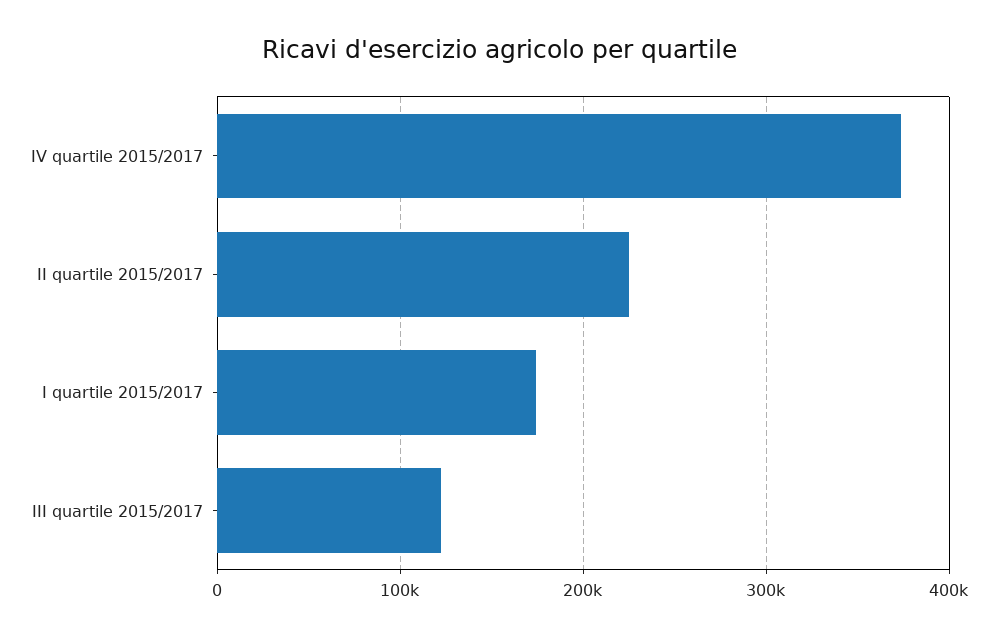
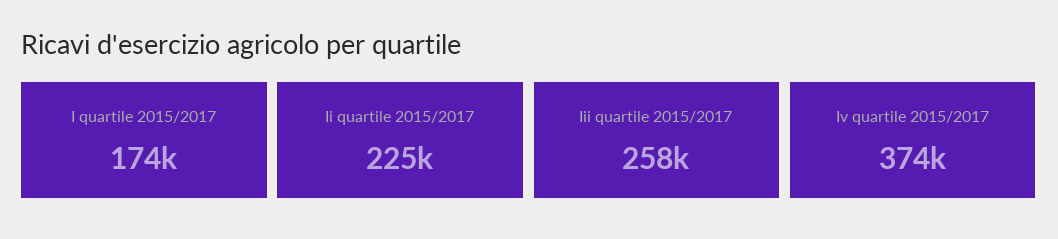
  {
    "IV quartile 2015/2017": 374000,
    "II quartile 2015/2017": 225000,
    "I quartile 2015/2017": 174000,
-   "III quartile 2015/2017": 120000
+   "III quartile 2015/2017": 258000
  }

